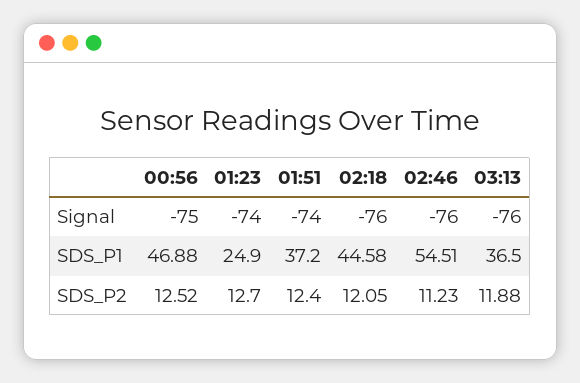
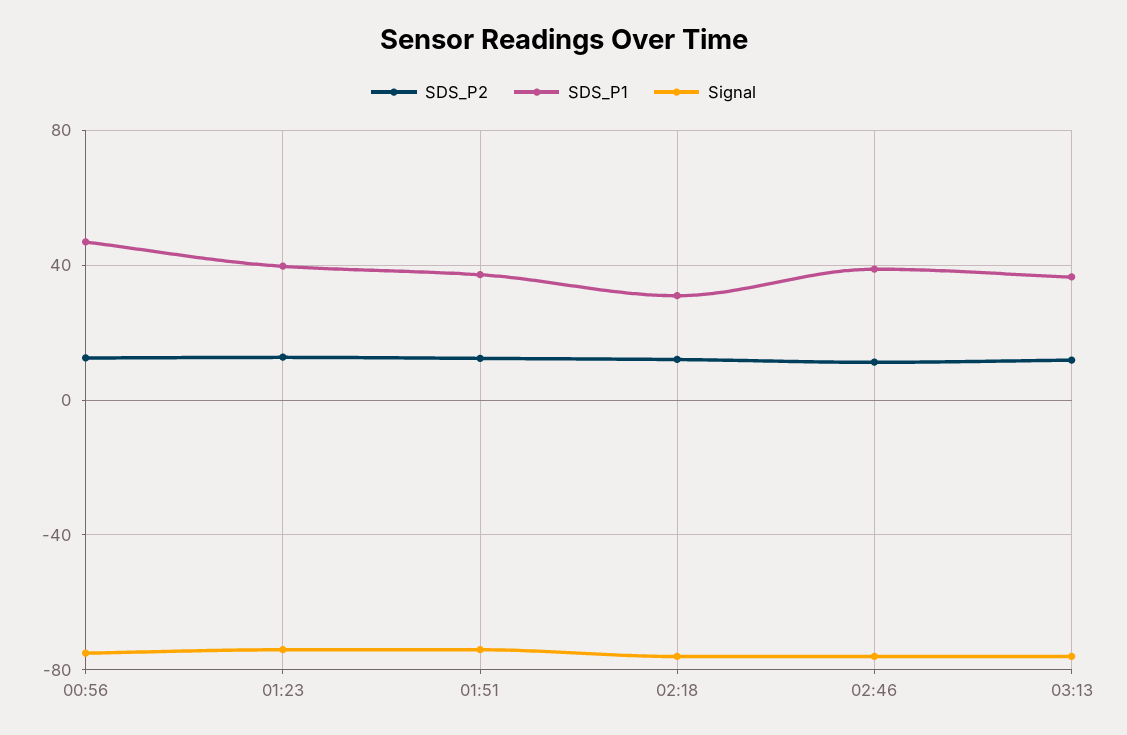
  {
    "Signal": {
      "00:56": -75,
      "01:23": -74,
      "01:51": -74,
      "02:18": -76,
      "02:46": -76,
      "03:13": -76
    },
    "SDS_P1": {
      "00:56": 46.88,
-     "01:23": 24.9,
+     "01:23": 40,
      "01:51": 37.2,
-     "02:18": 44.58,
+     "02:18": 30,
-     "02:46": 54.51,
+     "02:46": 40,
      "03:13": 36.5
    },
    "SDS_P2": {
      "00:56": 12.52,
      "01:23": 12.7,
      "01:51": 12.4,
      "02:18": 12.05,
      "02:46": 11.23,
      "03:13": 11.88
    }
  }

